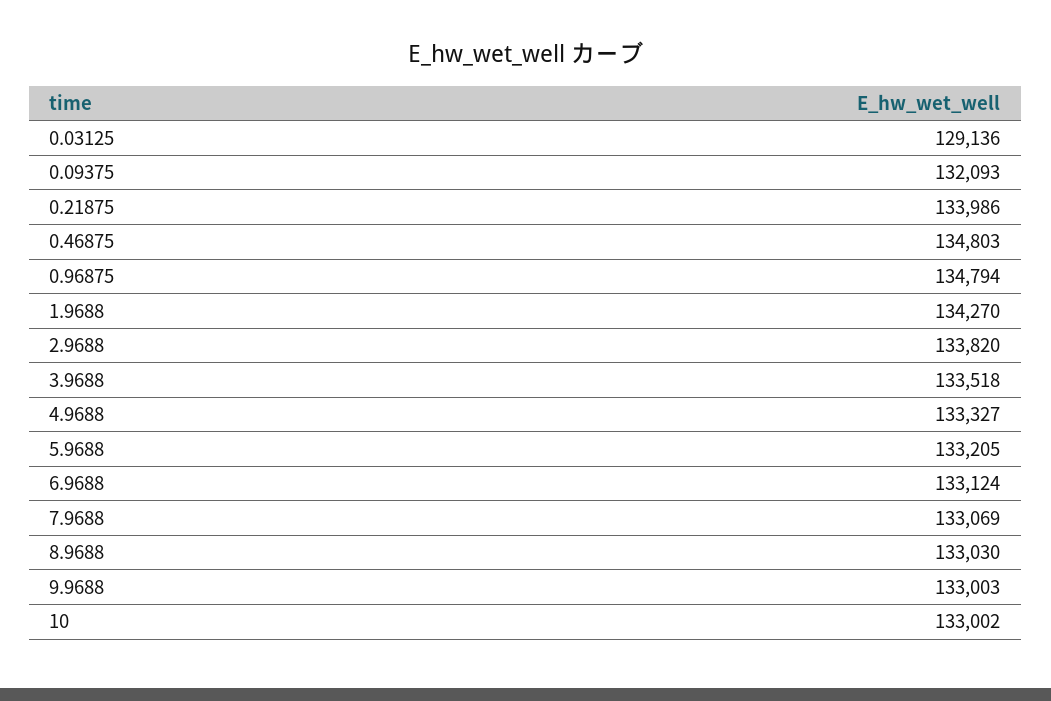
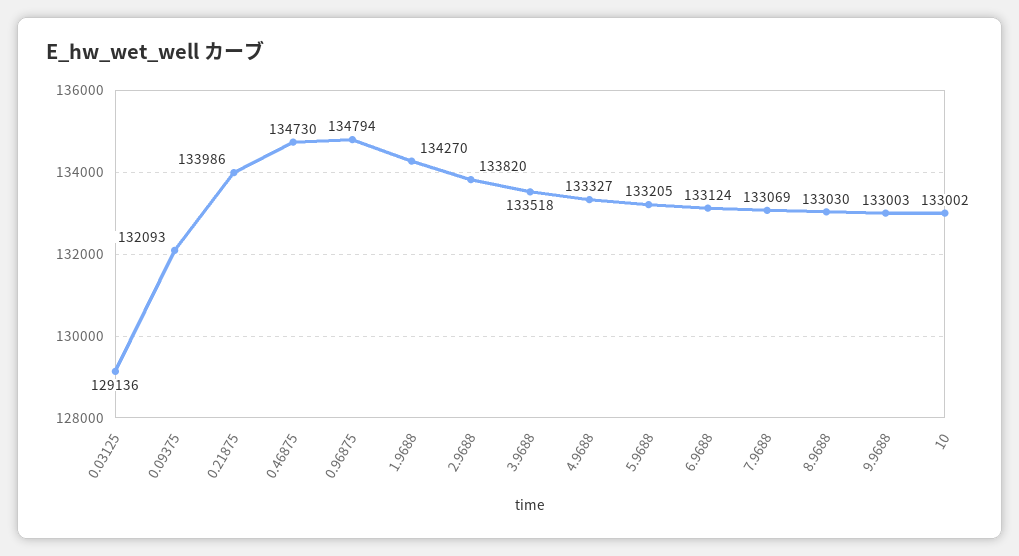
  {
    "0.03125": 129136,
    "0.09375": 132093,
    "0.21875": 133986,
-   "0.46875": 134803,
+   "0.46875": 134730,
    "0.96875": 134794,
    "1.9688": 134270,
    "2.9688": 133820,
    "3.9688": 133518,
    "4.9688": 133327,
    "5.9688": 133205,
    "6.9688": 133124,
    "7.9688": 133069,
    "8.9688": 133030,
    "9.9688": 133003,
    "10": 133002
  }

